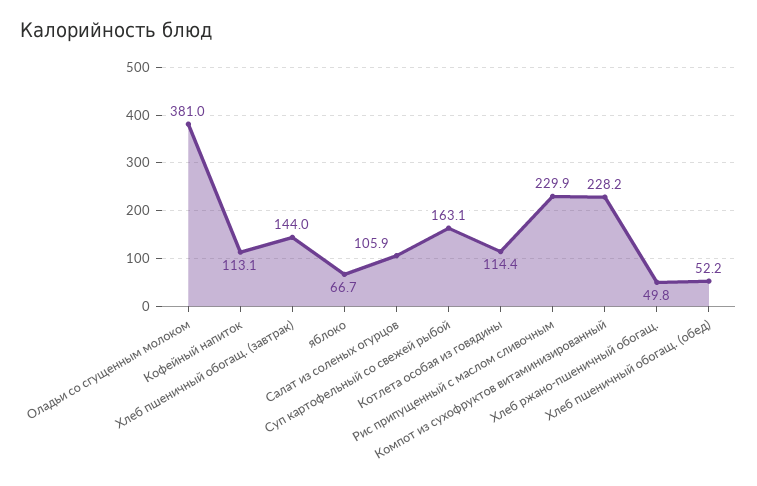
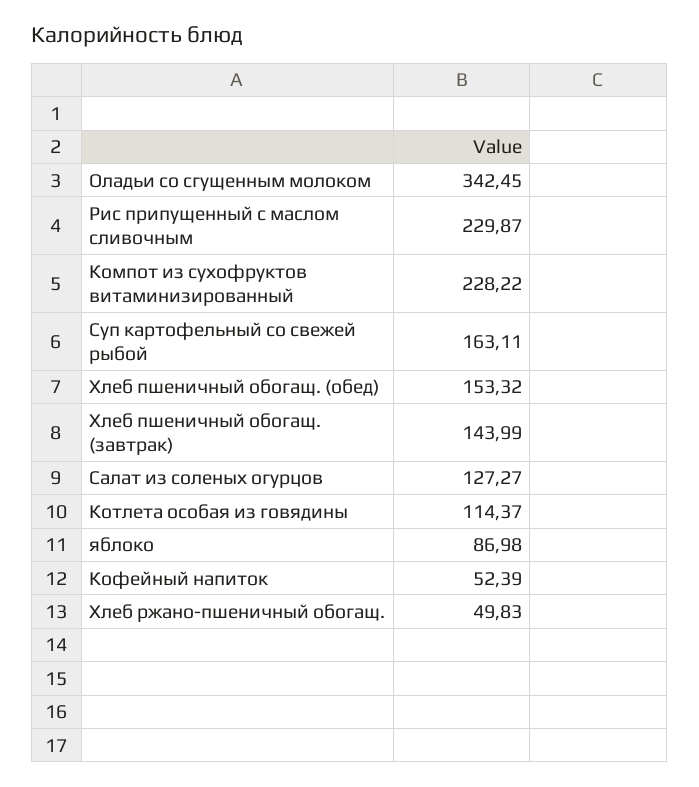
  {
-   "Оладьи со сгущенным молоком": 381,
+   "Оладьи со сгущенным молоком": 342.45,
-   "Кофейный напиток": 113.1,
+   "Кофейный напиток": 52.39,
    "Хлеб пшеничный обогащ. (завтрак)": 143.99,
-   "яблоко": 66.7,
+   "яблоко": 86.98,
-   "Салат из соленых огурцов": 105.9,
+   "Салат из соленых огурцов": 127.27,
    "Суп картофельный со свежей рыбой": 163.11,
    "Котлета особая из говядины": 114.37,
    "Рис припущенный с маслом сливочным": 229.87,
    "Компот из сухофруктов витаминизированный": 228.22,
    "Хлеб ржано-пшеничный обогащ.": 49.83,
-   "Хлеб пшеничный обогащ. (обед)": 52.2
+   "Хлеб пшеничный обогащ. (обед)": 153.32
  }

